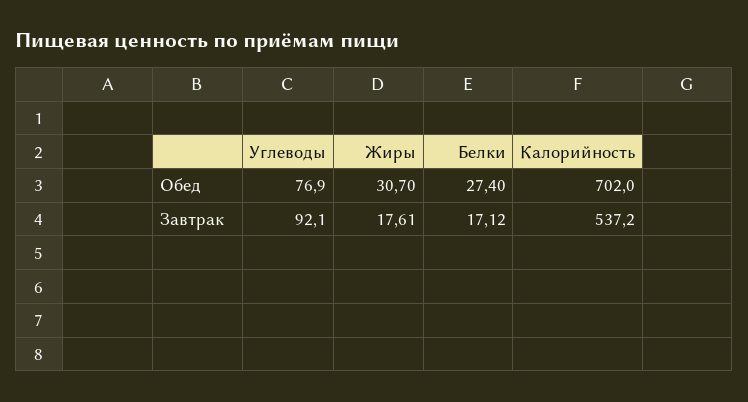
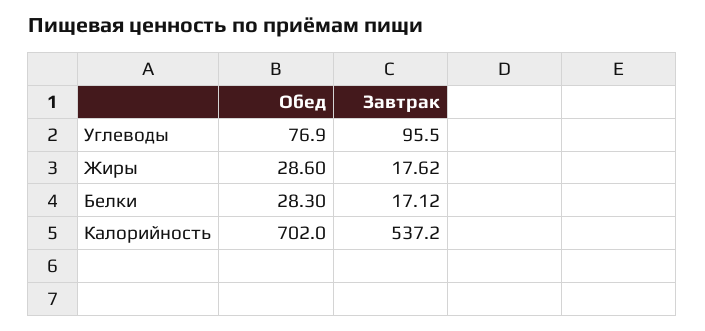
  {
    "Углеводы": {
      "Обед": 76.9,
-     "Завтрак": 92.1
+     "Завтрак": 95.5
    },
    "Жиры": {
-     "Обед": 30.7,
+     "Обед": 28.6,
-     "Завтрак": 17.61
+     "Завтрак": 17.62
    },
    "Белки": {
-     "Обед": 27.4,
+     "Обед": 28.3,
      "Завтрак": 17.12
    },
    "Калорийность": {
      "Обед": 702,
      "Завтрак": 537.2
    }
  }

